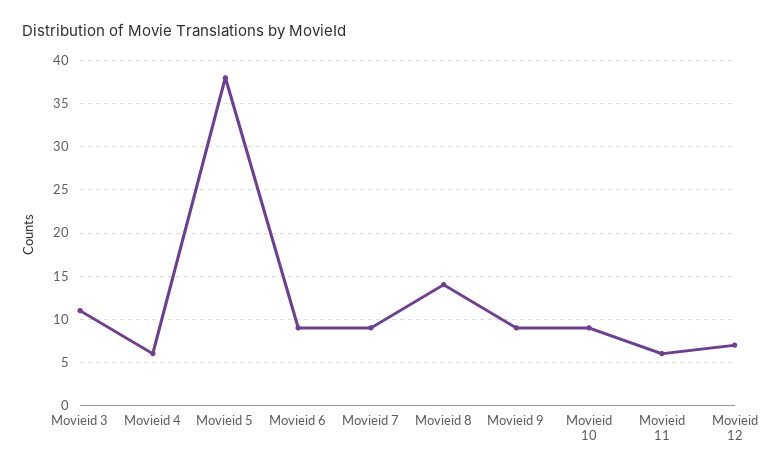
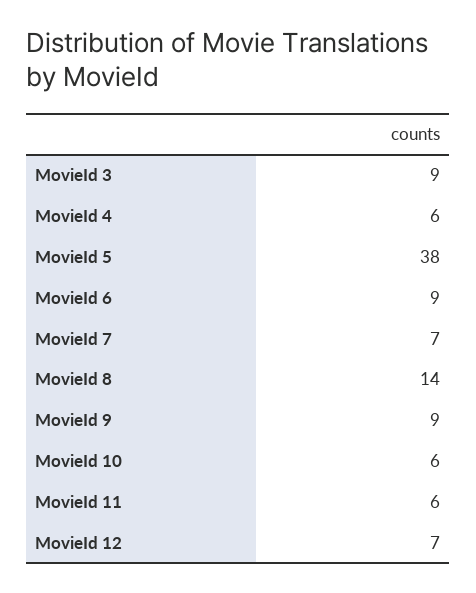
  {
-   "Movieid 3": 11,
+   "Movieid 3": 9,
    "Movieid 4": 6,
    "Movieid 5": 38,
    "Movieid 6": 9,
-   "Movieid 7": 9,
+   "Movieid 7": 7,
    "Movieid 8": 14,
    "Movieid 9": 9,
-   "Movieid 10": 9,
+   "Movieid 10": 6,
    "Movieid 11": 6,
    "Movieid 12": 7
  }

